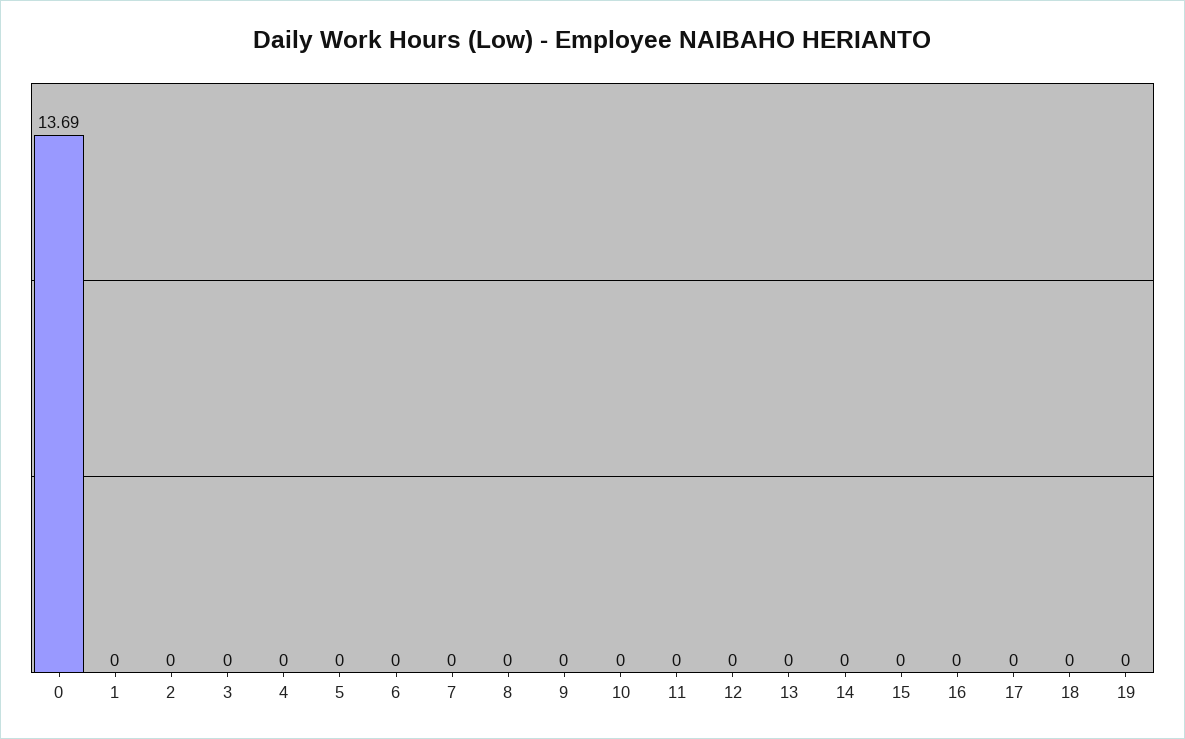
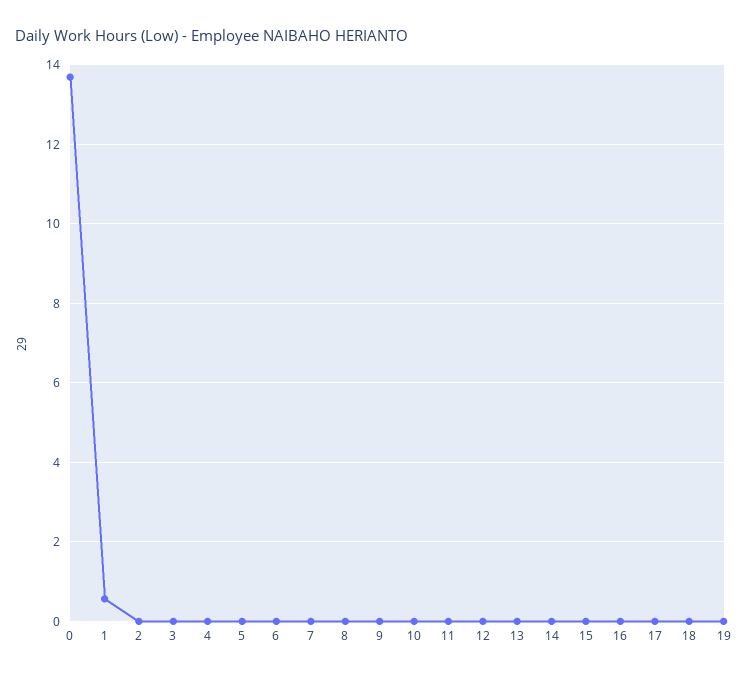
  {
    "0": 13.69,
-   "1": 0,
+   "1": 0.6,
    "2": 0,
    "3": 0,
    "4": 0,
    "5": 0,
    "6": 0,
    "7": 0,
    "8": 0,
    "9": 0,
    "10": 0,
    "11": 0,
    "12": 0,
    "13": 0,
    "14": 0,
    "15": 0,
    "16": 0,
    "17": 0,
    "18": 0,
    "19": 0
  }

